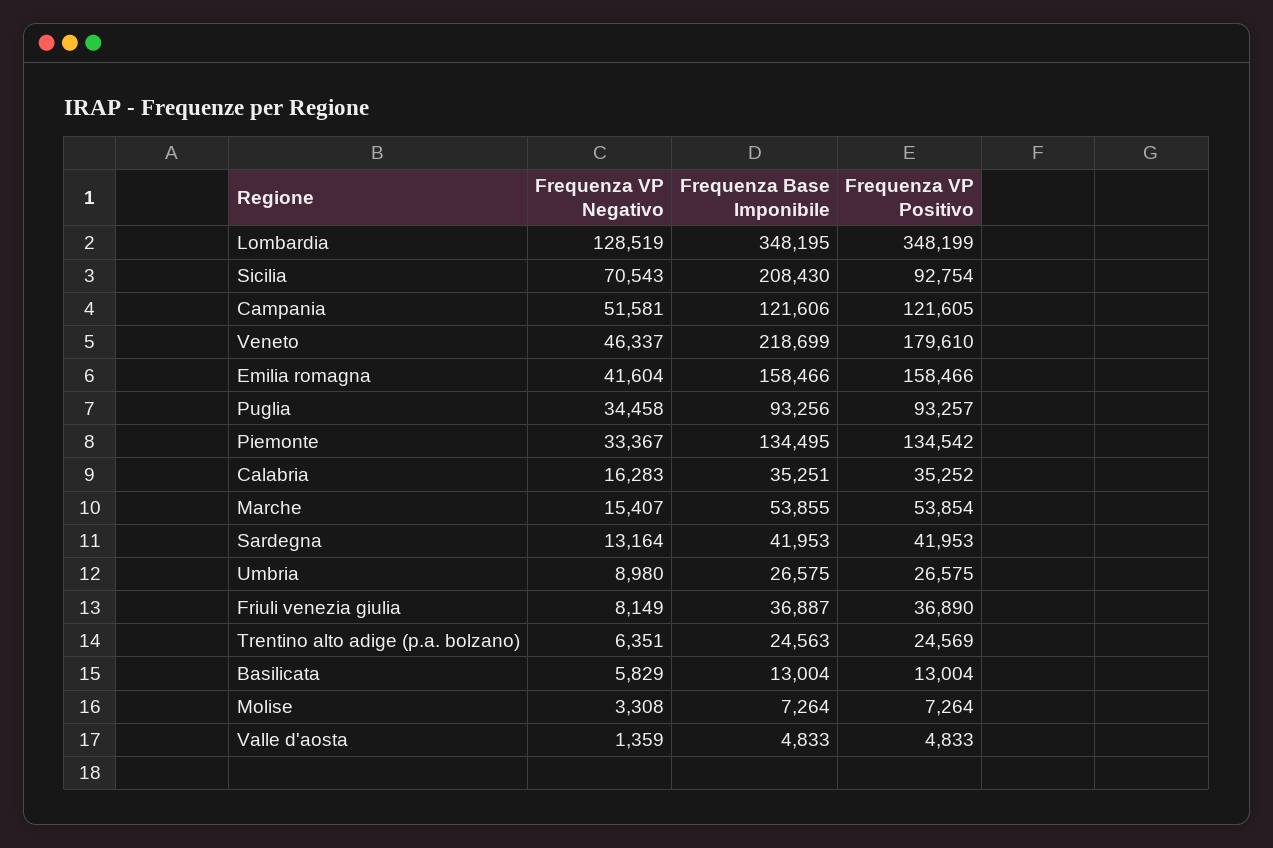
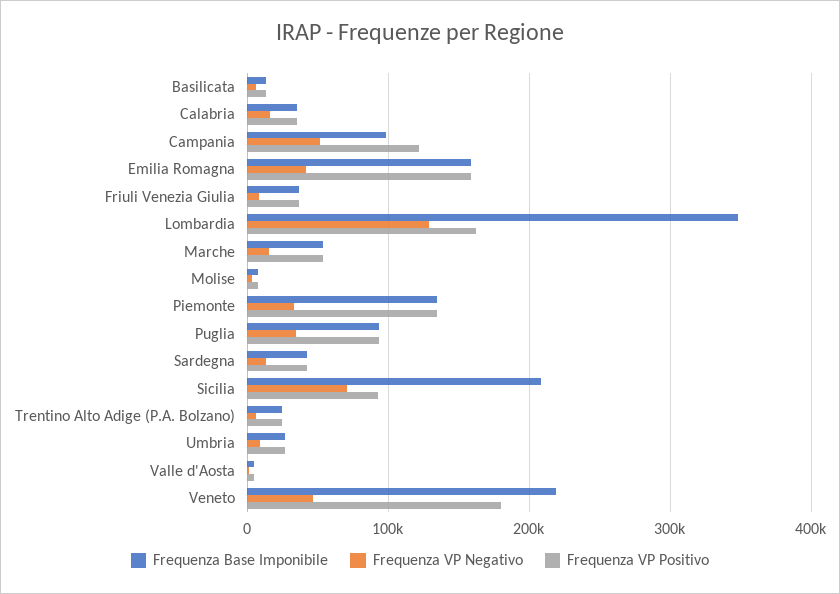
  {
    "Frequenza VP Negativo": {
      "Lombardia": 128519,
      "Sicilia": 70543,
      "Campania": 51581,
      "Veneto": 46337,
      "Emilia romagna": 41604,
      "Puglia": 34458,
      "Piemonte": 33367,
      "Calabria": 16283,
      "Marche": 15407,
      "Sardegna": 13164,
      "Umbria": 8980,
      "Friuli venezia giulia": 8149,
      "Trentino alto adige (p.a. bolzano)": 6351,
      "Basilicata": 5829,
      "Molise": 3308,
      "Valle d'aosta": 1359
    },
    "Frequenza Base Imponibile": {
      "Lombardia": 348195,
      "Sicilia": 208430,
-     "Campania": 121606,
+     "Campania": 100000,
      "Veneto": 218699,
      "Emilia romagna": 158466,
      "Puglia": 93256,
      "Piemonte": 134495,
      "Calabria": 35251,
      "Marche": 53855,
      "Sardegna": 41953,
      "Umbria": 26575,
      "Friuli venezia giulia": 36887,
      "Trentino alto adige (p.a. bolzano)": 24563,
      "Basilicata": 13004,
      "Molise": 7264,
      "Valle d'aosta": 4833
    },
    "Frequenza VP Positivo": {
-     "Lombardia": 348199,
+     "Lombardia": 160000,
      "Sicilia": 92754,
      "Campania": 121605,
      "Veneto": 179610,
      "Emilia romagna": 158466,
      "Puglia": 93257,
      "Piemonte": 134542,
      "Calabria": 35252,
      "Marche": 53854,
      "Sardegna": 41953,
      "Umbria": 26575,
      "Friuli venezia giulia": 36890,
      "Trentino alto adige (p.a. bolzano)": 24569,
      "Basilicata": 13004,
      "Molise": 7264,
      "Valle d'aosta": 4833
    }
  }

